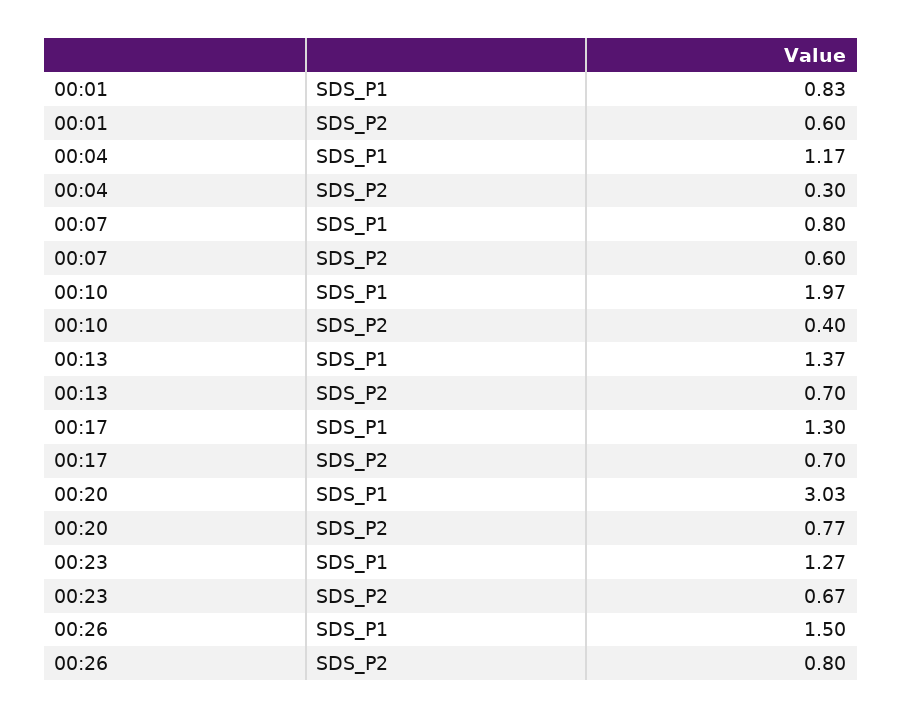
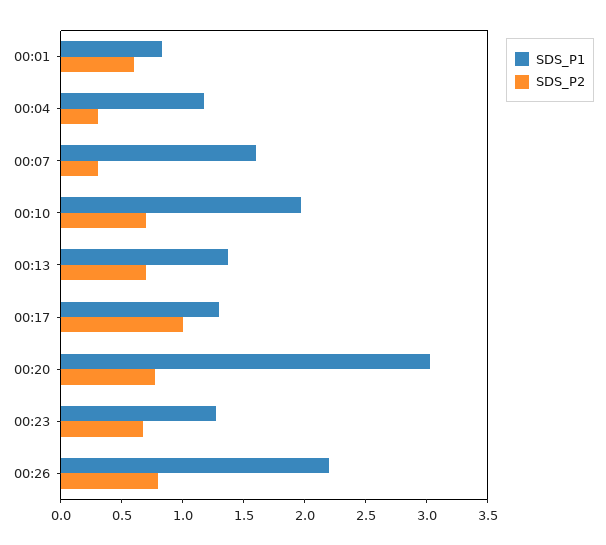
  {
    "SDS_P1": {
      "00:01": 0.83,
      "00:04": 1.17,
-     "00:07": 0.8,
+     "00:07": 1.6,
      "00:10": 1.97,
      "00:13": 1.37,
      "00:17": 1.3,
      "00:20": 3.03,
      "00:23": 1.27,
-     "00:26": 1.5
+     "00:26": 2.2
    },
    "SDS_P2": {
      "00:01": 0.6,
      "00:04": 0.3,
-     "00:07": 0.6,
+     "00:07": 0.3,
-     "00:10": 0.4,
+     "00:10": 0.7,
      "00:13": 0.7,
-     "00:17": 0.7,
+     "00:17": 1,
      "00:20": 0.77,
      "00:23": 0.67,
      "00:26": 0.8
    }
  }

